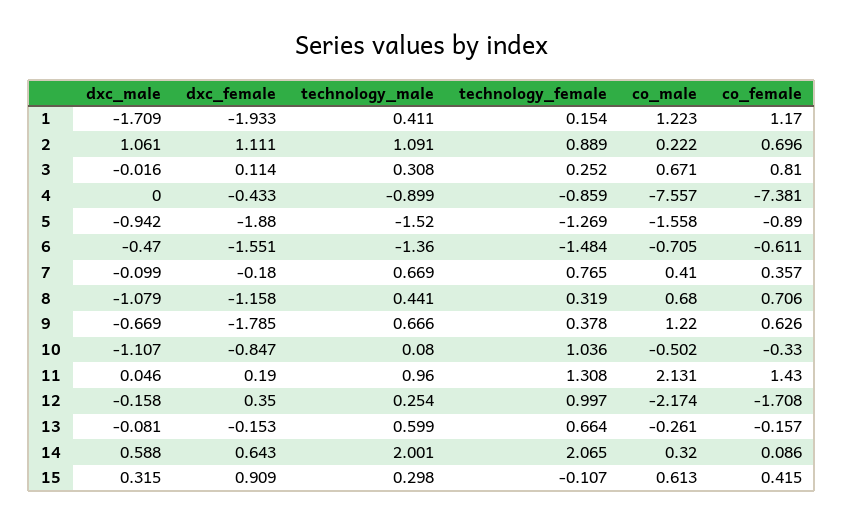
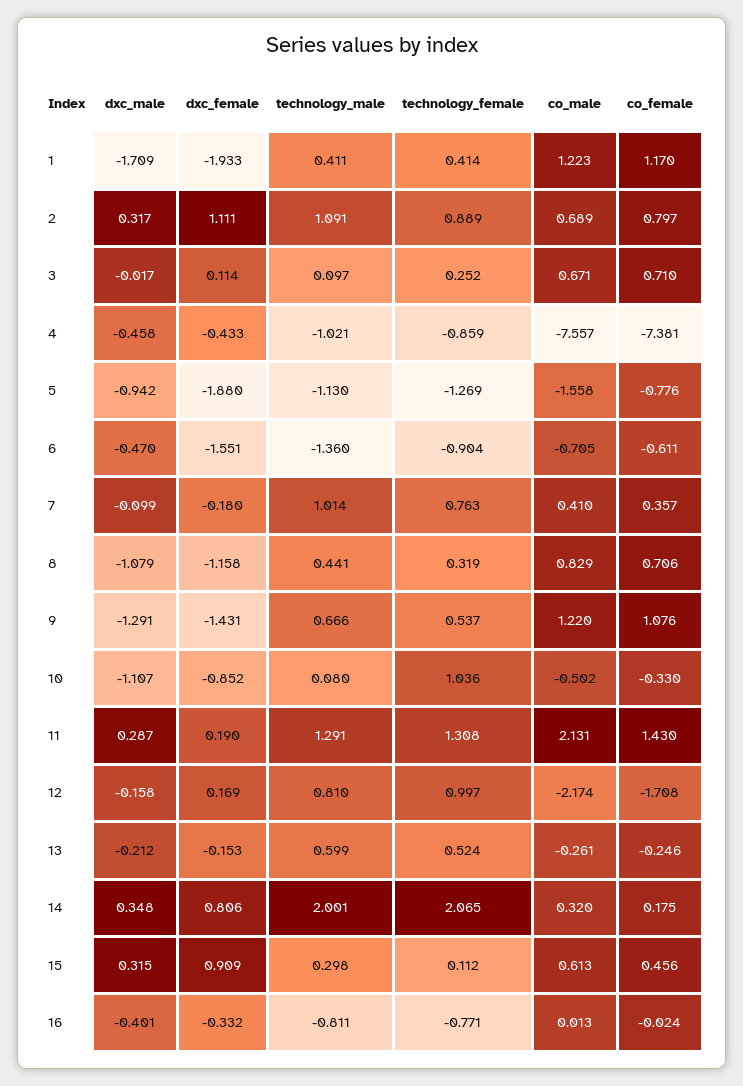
  {
    "dxc_male": {
      "1": -1.709,
-     "2": 1.061,
+     "2": 0.317,
-     "3": -0.016,
+     "3": -0.017,
-     "4": 0,
+     "4": -0.458,
      "5": -0.942,
      "6": -0.47,
      "7": -0.099,
      "8": -1.079,
-     "9": -0.669,
+     "9": -1.291,
      "10": -1.107,
-     "11": 0.046,
+     "11": 0.287,
      "12": -0.158,
-     "13": -0.081,
+     "13": -0.212,
-     "14": 0.588,
+     "14": 0.348,
-     "15": 0.315
+     "15": 0.315,
+     "16": -0.401
    },
    "dxc_female": {
      "1": -1.933,
      "2": 1.111,
      "3": 0.114,
      "4": -0.433,
      "5": -1.88,
      "6": -1.551,
      "7": -0.18,
      "8": -1.158,
-     "9": -1.785,
+     "9": -1.431,
-     "10": -0.847,
+     "10": -0.852,
      "11": 0.19,
-     "12": 0.35,
+     "12": 0.169,
      "13": -0.153,
-     "14": 0.643,
+     "14": 0.806,
-     "15": 0.909
+     "15": 0.909,
+     "16": -0.332
    },
    "technology_male": {
      "1": 0.411,
      "2": 1.091,
-     "3": 0.308,
+     "3": 0.097,
-     "4": -0.899,
+     "4": -1.021,
-     "5": -1.52,
+     "5": -1.13,
      "6": -1.36,
-     "7": 0.669,
+     "7": 1.014,
      "8": 0.441,
      "9": 0.666,
      "10": 0.08,
-     "11": 0.96,
+     "11": 1.291,
-     "12": 0.254,
+     "12": 0.81,
      "13": 0.599,
      "14": 2.001,
-     "15": 0.298
+     "15": 0.298,
+     "16": -0.811
    },
    "technology_female": {
-     "1": 0.154,
+     "1": 0.414,
      "2": 0.889,
      "3": 0.252,
      "4": -0.859,
      "5": -1.269,
-     "6": -1.484,
+     "6": -0.904,
-     "7": 0.765,
+     "7": 0.763,
      "8": 0.319,
-     "9": 0.378,
+     "9": 0.537,
      "10": 1.036,
      "11": 1.308,
      "12": 0.997,
-     "13": 0.664,
+     "13": 0.524,
      "14": 2.065,
-     "15": -0.107
+     "15": 0.112,
+     "16": -0.771
    },
    "co_male": {
      "1": 1.223,
-     "2": 0.222,
+     "2": 0.689,
      "3": 0.671,
      "4": -7.557,
      "5": -1.558,
      "6": -0.705,
      "7": 0.41,
-     "8": 0.68,
+     "8": 0.829,
      "9": 1.22,
      "10": -0.502,
      "11": 2.131,
      "12": -2.174,
      "13": -0.261,
      "14": 0.32,
-     "15": 0.613
+     "15": 0.613,
+     "16": 0.013
    },
    "co_female": {
      "1": 1.17,
-     "2": 0.696,
+     "2": 0.797,
-     "3": 0.81,
+     "3": 0.71,
      "4": -7.381,
-     "5": -0.89,
+     "5": -0.776,
      "6": -0.611,
      "7": 0.357,
      "8": 0.706,
-     "9": 0.626,
+     "9": 1.076,
      "10": -0.33,
      "11": 1.43,
      "12": -1.708,
-     "13": -0.157,
+     "13": -0.246,
-     "14": 0.086,
+     "14": 0.175,
-     "15": 0.415
+     "15": 0.456,
+     "16": -0.024
    }
  }

